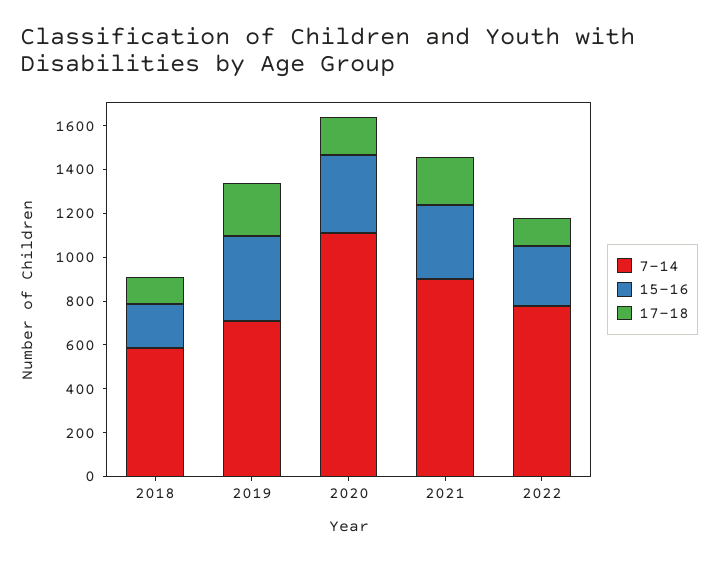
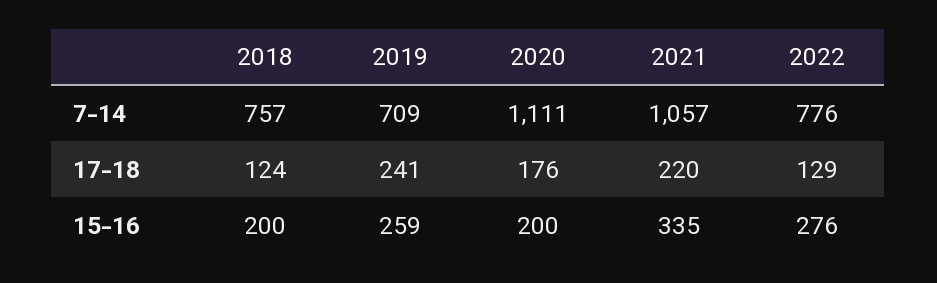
  {
    "7-14": {
-     "2018": 600,
+     "2018": 757,
      "2019": 709,
      "2020": 1111,
-     "2021": 900,
+     "2021": 1057,
      "2022": 776
    },
    "15-16": {
      "2018": 200,
-     "2019": 400,
+     "2019": 259,
-     "2020": 350,
+     "2020": 200,
      "2021": 335,
      "2022": 276
    },
    "17-18": {
      "2018": 124,
      "2019": 241,
      "2020": 176,
      "2021": 220,
      "2022": 129
    }
  }

